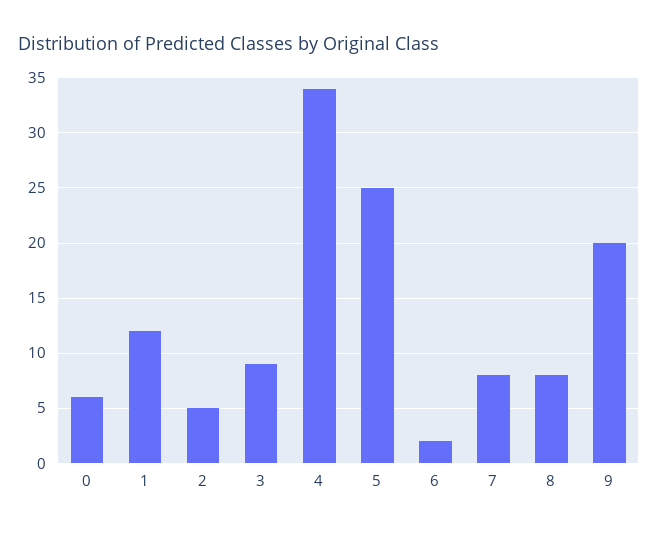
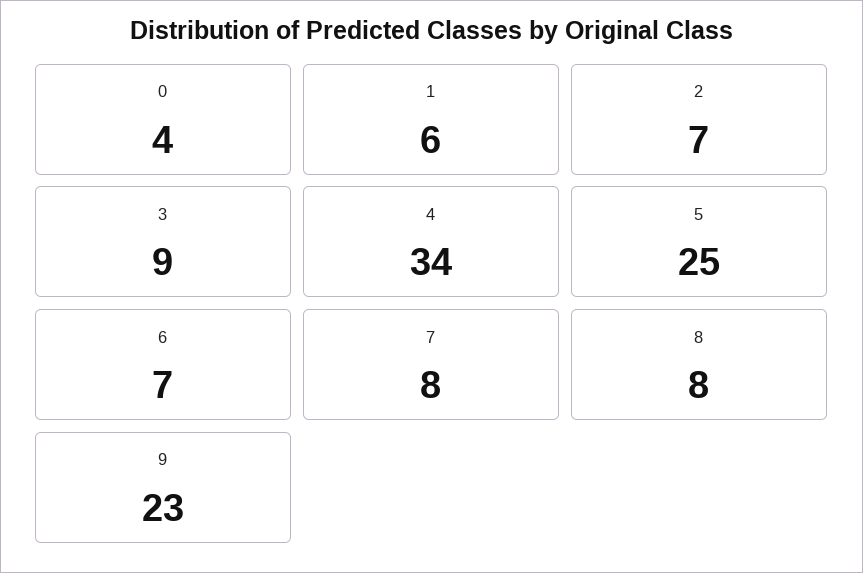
  {
-   "0": 6,
+   "0": 4,
-   "1": 12,
+   "1": 6,
-   "2": 5,
+   "2": 7,
    "3": 9,
    "4": 34,
    "5": 25,
-   "6": 2,
+   "6": 7,
    "7": 8,
    "8": 8,
-   "9": 20
+   "9": 23
  }

